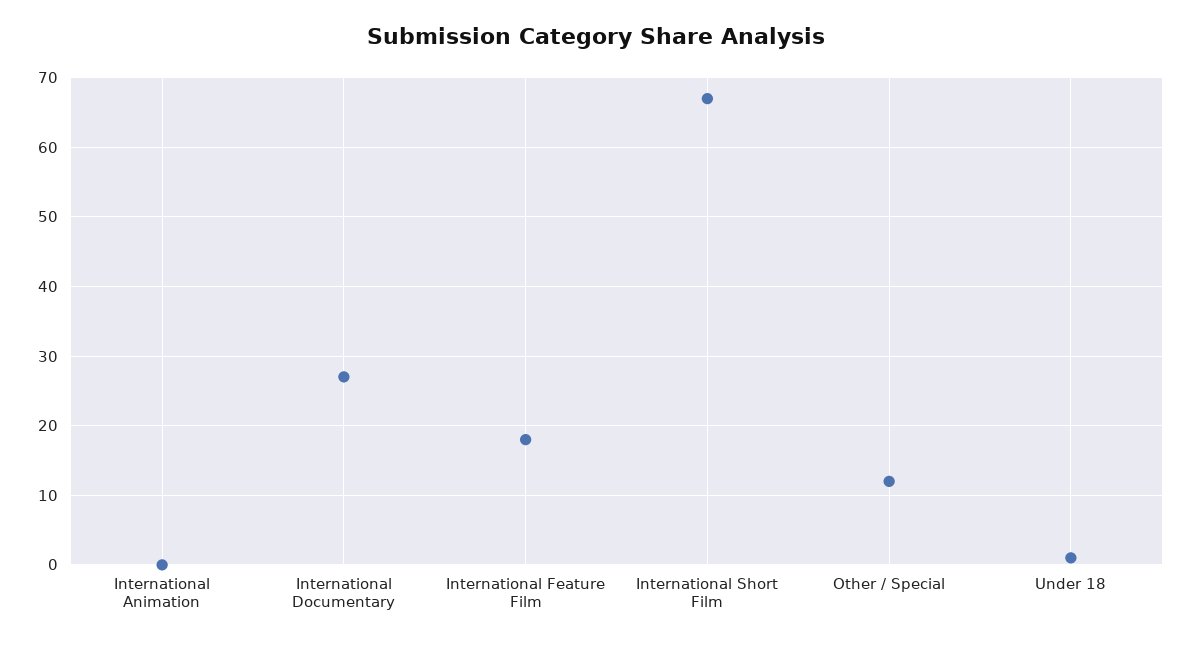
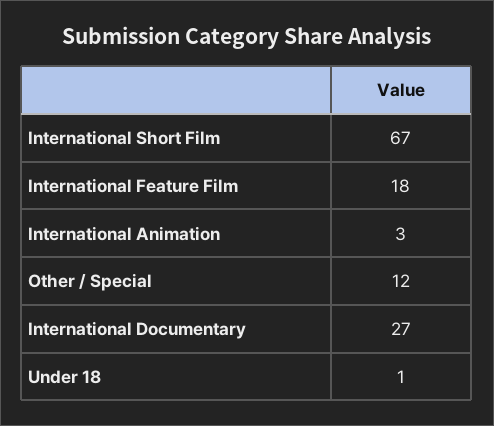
  {
-   "International Animation": 0,
+   "International Animation": 3,
    "International Documentary": 27,
    "International Feature Film": 18,
    "International Short Film": 67,
    "Other / Special": 12,
    "Under 18": 1
  }

